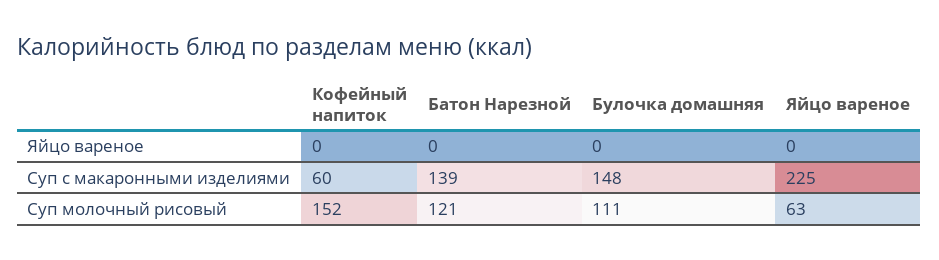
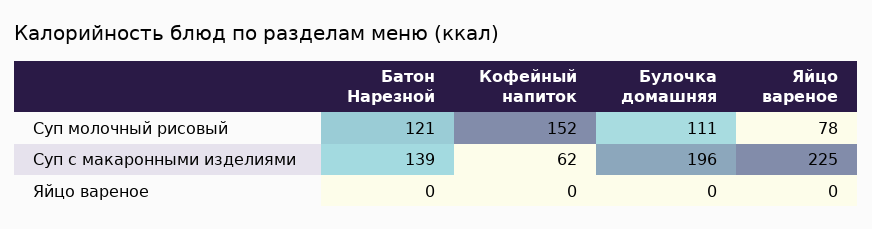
  {
    "Кофейный напиток": {
      "Яйцо вареное": 0,
-     "Суп с макаронными изделиями": 60,
+     "Суп с макаронными изделиями": 62,
      "Суп молочный рисовый": 152
    },
    "Батон Нарезной": {
      "Яйцо вареное": 0,
      "Суп с макаронными изделиями": 139,
      "Суп молочный рисовый": 121
    },
    "Булочка домашняя": {
      "Яйцо вареное": 0,
-     "Суп с макаронными изделиями": 148,
+     "Суп с макаронными изделиями": 196,
      "Суп молочный рисовый": 111
    },
    "Яйцо вареное": {
      "Яйцо вареное": 0,
      "Суп с макаронными изделиями": 225,
-     "Суп молочный рисовый": 63
+     "Суп молочный рисовый": 78
    }
  }

